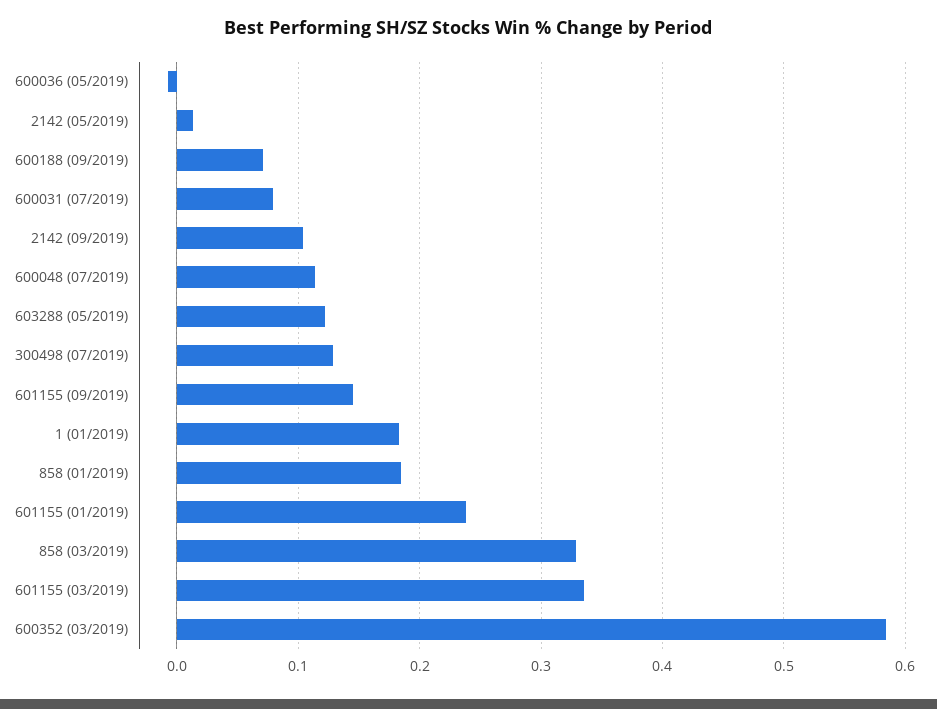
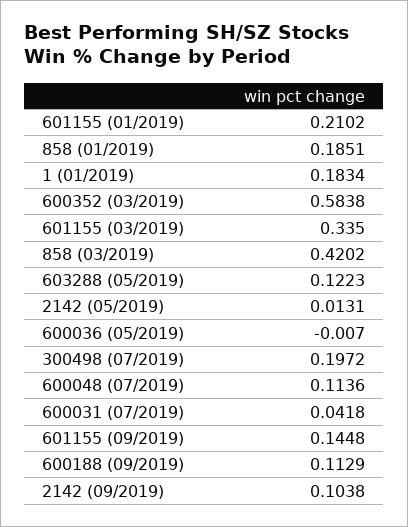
  {
    "600036 (05/2019)": -0.007,
    "2142 (05/2019)": 0.0131,
-   "600188 (09/2019)": 0.07,
+   "600188 (09/2019)": 0.1129,
-   "600031 (07/2019)": 0.08,
+   "600031 (07/2019)": 0.0418,
    "2142 (09/2019)": 0.1038,
    "600048 (07/2019)": 0.1136,
    "603288 (05/2019)": 0.1223,
-   "300498 (07/2019)": 0.13,
+   "300498 (07/2019)": 0.1972,
    "601155 (09/2019)": 0.1448,
    "1 (01/2019)": 0.1834,
    "858 (01/2019)": 0.1851,
-   "601155 (01/2019)": 0.24,
+   "601155 (01/2019)": 0.2102,
-   "858 (03/2019)": 0.33,
+   "858 (03/2019)": 0.4202,
    "601155 (03/2019)": 0.335,
    "600352 (03/2019)": 0.5838
  }

